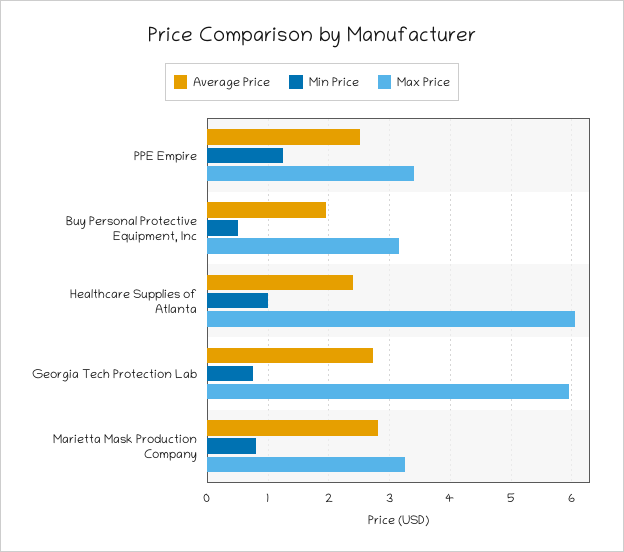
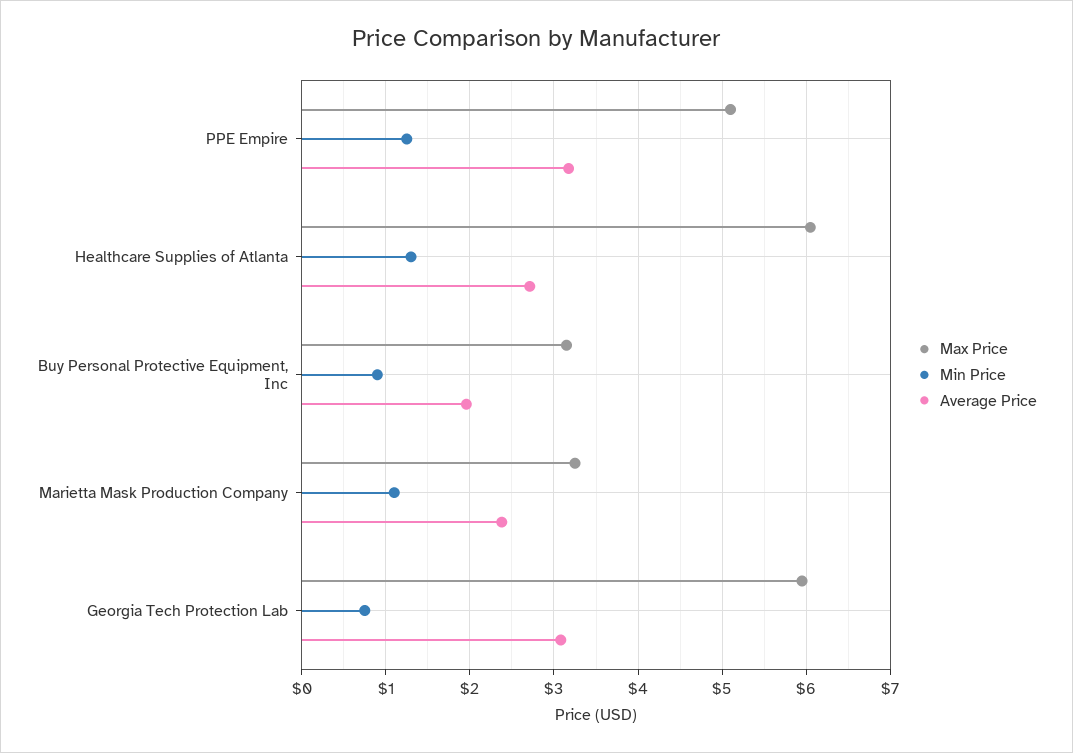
  {
    "Average Price": {
-     "PPE Empire": 2.5,
+     "PPE Empire": 3.2,
      "Buy Personal Protective Equipment, Inc": 2,
-     "Healthcare Supplies of Atlanta": 2.4,
+     "Healthcare Supplies of Atlanta": 2.7,
-     "Georgia Tech Protection Lab": 2.7,
+     "Georgia Tech Protection Lab": 3.1,
-     "Marietta Mask Production Company": 2.8
+     "Marietta Mask Production Company": 2.4
    },
    "Min Price": {
      "PPE Empire": 1.3,
-     "Buy Personal Protective Equipment, Inc": 0.5,
+     "Buy Personal Protective Equipment, Inc": 0.9,
-     "Healthcare Supplies of Atlanta": 1,
+     "Healthcare Supplies of Atlanta": 1.3,
      "Georgia Tech Protection Lab": 0.8,
-     "Marietta Mask Production Company": 0.8
+     "Marietta Mask Production Company": 1.1
    },
    "Max Price": {
-     "PPE Empire": 3.4,
+     "PPE Empire": 5.1,
      "Buy Personal Protective Equipment, Inc": 3.2,
      "Healthcare Supplies of Atlanta": 6.1,
      "Georgia Tech Protection Lab": 6,
      "Marietta Mask Production Company": 3.3
    }
  }

